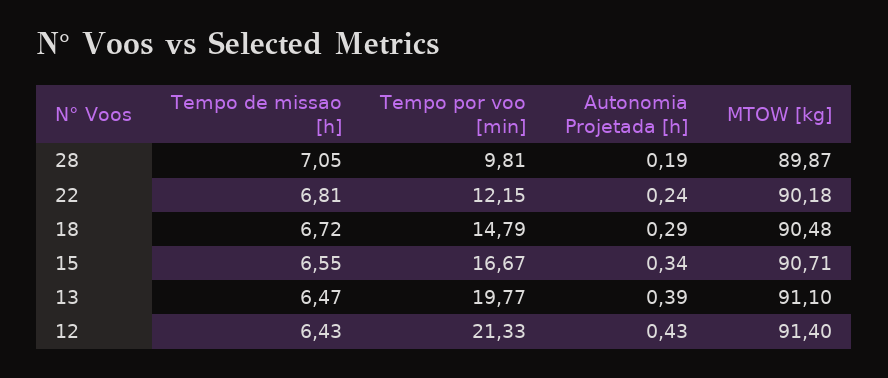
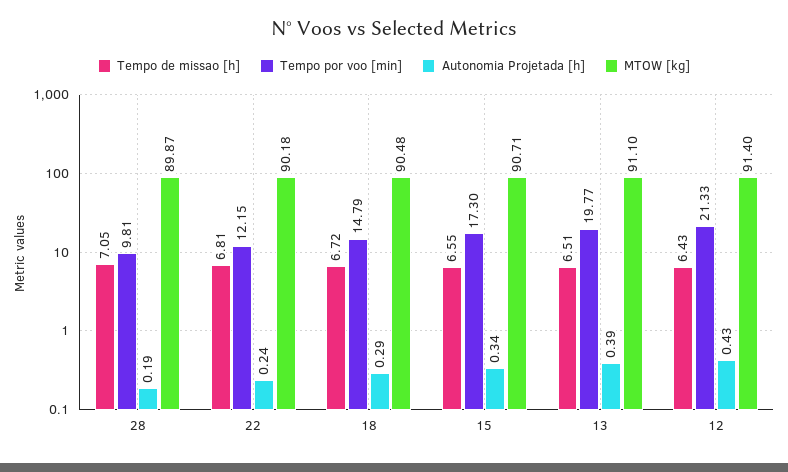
  {
    "Tempo de missao [h]": {
      "28": 7.05,
      "22": 6.81,
      "18": 6.72,
      "15": 6.55,
-     "13": 6.47,
+     "13": 6.51,
      "12": 6.43
    },
    "Tempo por voo [min]": {
      "28": 9.81,
      "22": 12.15,
      "18": 14.79,
-     "15": 16.67,
+     "15": 17.3,
      "13": 19.77,
      "12": 21.33
    },
    "Autonomia Projetada [h]": {
      "28": 0.19,
      "22": 0.24,
      "18": 0.29,
      "15": 0.34,
      "13": 0.39,
      "12": 0.43
    },
    "MTOW [kg]": {
      "28": 89.87,
      "22": 90.18,
      "18": 90.48,
      "15": 90.71,
      "13": 91.1,
      "12": 91.4
    }
  }

